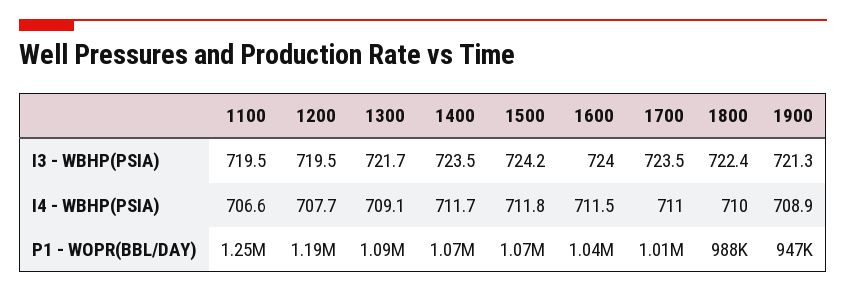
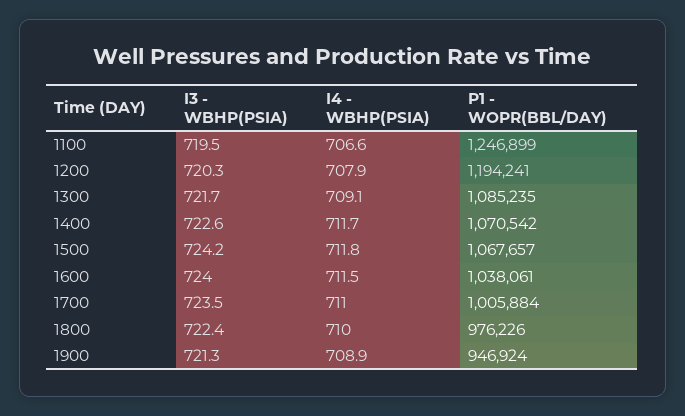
  {
    "1100": {
      "I3 - WBHP(PSIA)": 719.5,
      "I4 - WBHP(PSIA)": 706.6,
      "P1 - WOPR(BBL/DAY)": 1246899
    },
    "1200": {
-     "I3 - WBHP(PSIA)": 719.5,
+     "I3 - WBHP(PSIA)": 720.3,
-     "I4 - WBHP(PSIA)": 707.7,
+     "I4 - WBHP(PSIA)": 707.9,
      "P1 - WOPR(BBL/DAY)": 1194241
    },
    "1300": {
      "I3 - WBHP(PSIA)": 721.7,
      "I4 - WBHP(PSIA)": 709.1,
      "P1 - WOPR(BBL/DAY)": 1085235
    },
    "1400": {
-     "I3 - WBHP(PSIA)": 723.5,
+     "I3 - WBHP(PSIA)": 722.6,
      "I4 - WBHP(PSIA)": 711.7,
      "P1 - WOPR(BBL/DAY)": 1070542
    },
    "1500": {
      "I3 - WBHP(PSIA)": 724.2,
      "I4 - WBHP(PSIA)": 711.8,
      "P1 - WOPR(BBL/DAY)": 1067657
    },
    "1600": {
      "I3 - WBHP(PSIA)": 724,
      "I4 - WBHP(PSIA)": 711.5,
      "P1 - WOPR(BBL/DAY)": 1038061
    },
    "1700": {
      "I3 - WBHP(PSIA)": 723.5,
      "I4 - WBHP(PSIA)": 711,
      "P1 - WOPR(BBL/DAY)": 1005884
    },
    "1800": {
      "I3 - WBHP(PSIA)": 722.4,
      "I4 - WBHP(PSIA)": 710,
-     "P1 - WOPR(BBL/DAY)": 988000
+     "P1 - WOPR(BBL/DAY)": 976226
    },
    "1900": {
      "I3 - WBHP(PSIA)": 721.3,
      "I4 - WBHP(PSIA)": 708.9,
      "P1 - WOPR(BBL/DAY)": 946924
    }
  }

